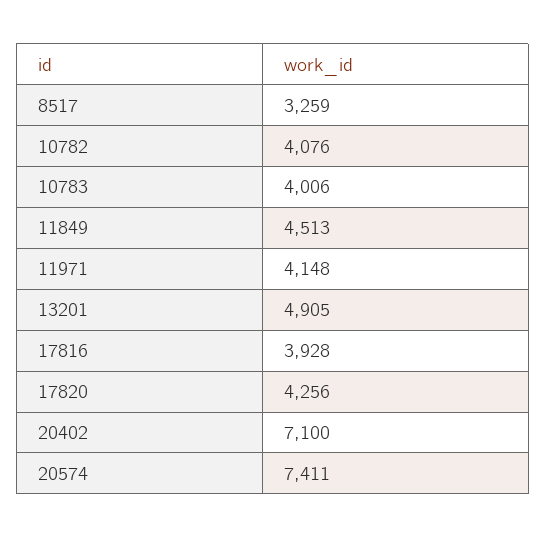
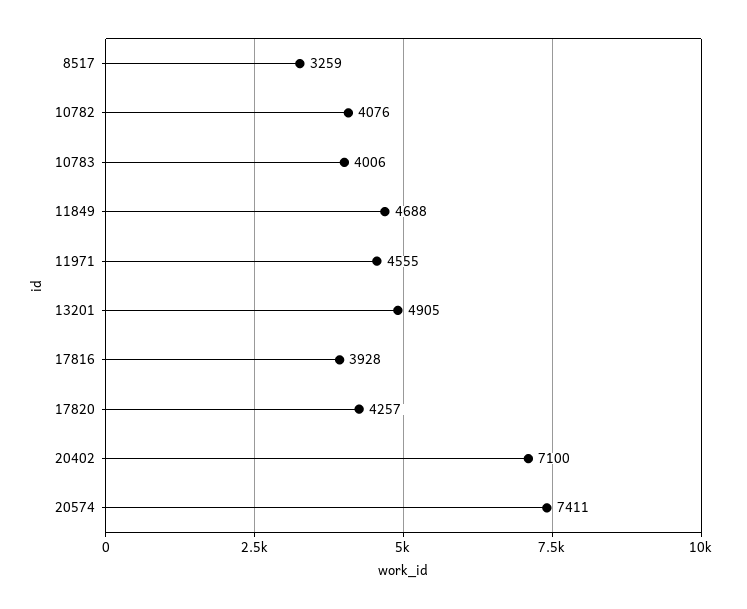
  {
    "8517": 3259,
    "10782": 4076,
    "10783": 4006,
-   "11849": 4513,
+   "11849": 4688,
-   "11971": 4148,
+   "11971": 4555,
    "13201": 4905,
    "17816": 3928,
-   "17820": 4256,
+   "17820": 4257,
    "20402": 7100,
    "20574": 7411
  }

